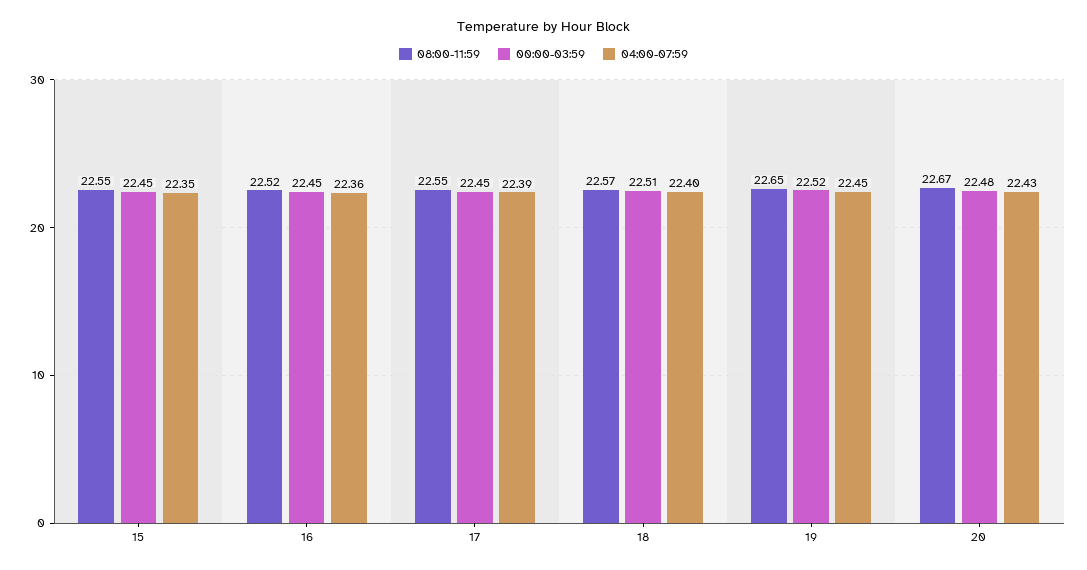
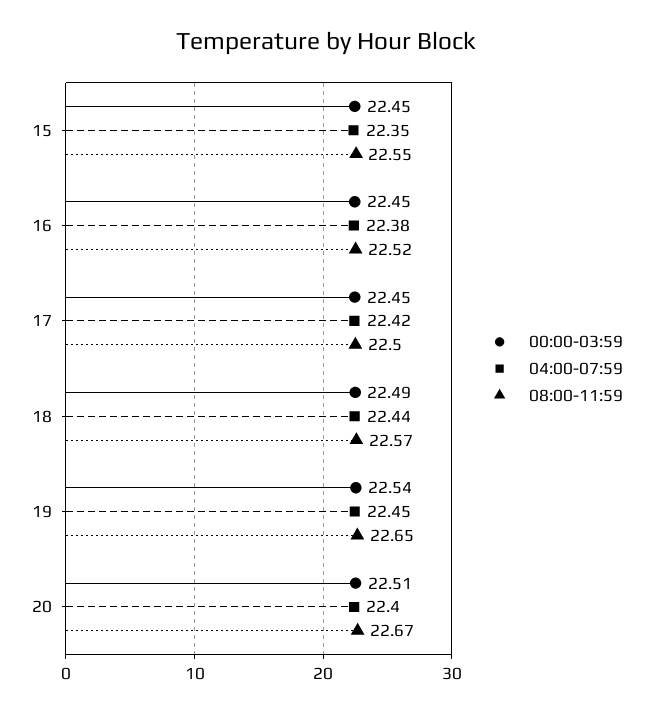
  {
    "08:00-11:59": {
      "15": 22.55,
      "16": 22.52,
-     "17": 22.55,
+     "17": 22.5,
      "18": 22.57,
      "19": 22.65,
      "20": 22.67
    },
    "00:00-03:59": {
      "15": 22.45,
      "16": 22.45,
      "17": 22.45,
-     "18": 22.51,
+     "18": 22.49,
-     "19": 22.52,
+     "19": 22.54,
-     "20": 22.48
+     "20": 22.51
    },
    "04:00-07:59": {
      "15": 22.35,
-     "16": 22.36,
+     "16": 22.38,
-     "17": 22.39,
+     "17": 22.42,
-     "18": 22.4,
+     "18": 22.44,
      "19": 22.45,
-     "20": 22.43
+     "20": 22.4
    }
  }

